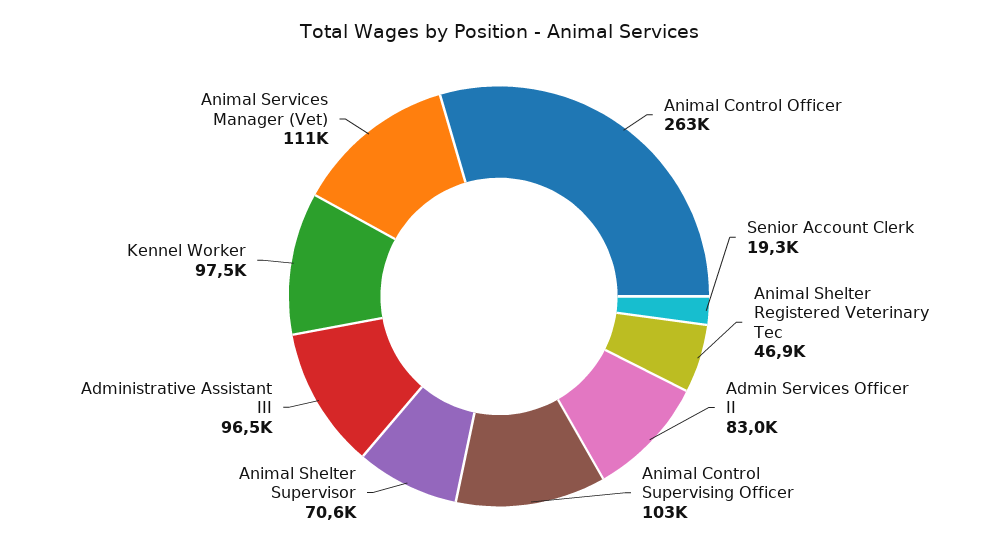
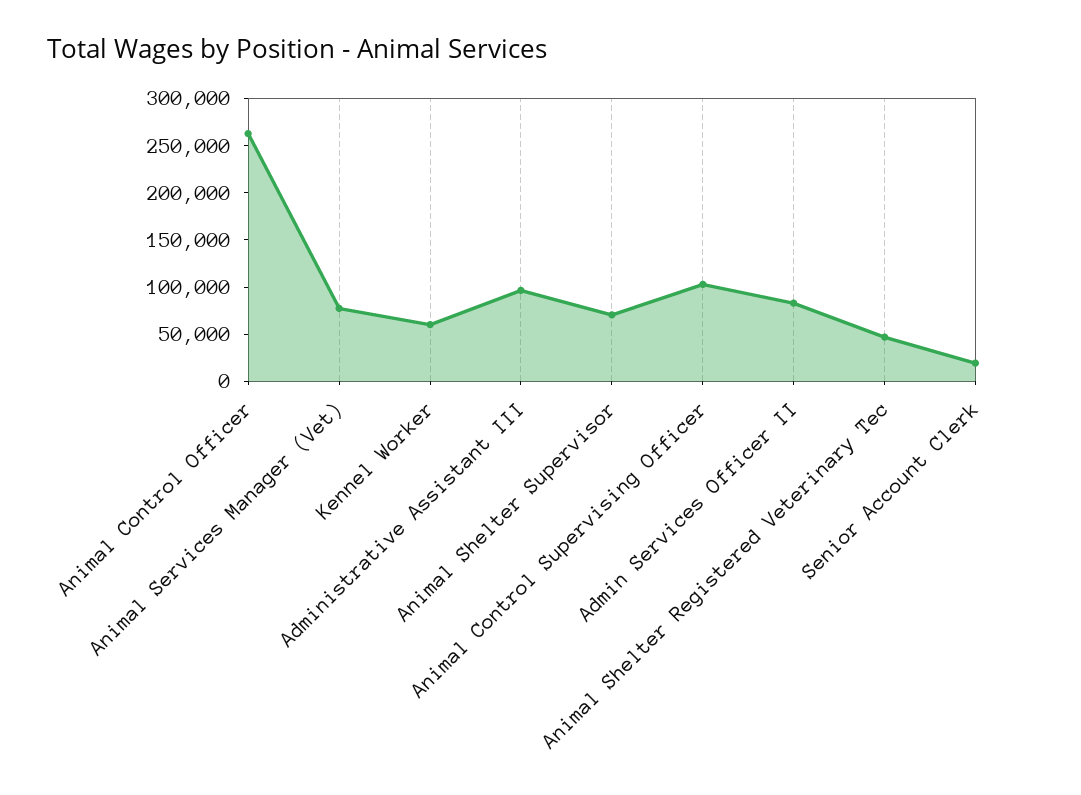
  {
    "Animal Control Officer": 263000,
    "Senior Account Clerk": 19300,
    "Animal Shelter Registered Veterinary Tec": 46900,
    "Admin Services Officer II": 83000,
    "Animal Control Supervising Officer": 103000,
    "Animal Shelter Supervisor": 70600,
    "Administrative Assistant III": 96500,
-   "Kennel Worker": 97500,
+   "Kennel Worker": 60000,
-   "Animal Services Manager (Vet)": 111000
+   "Animal Services Manager (Vet)": 80000
  }

